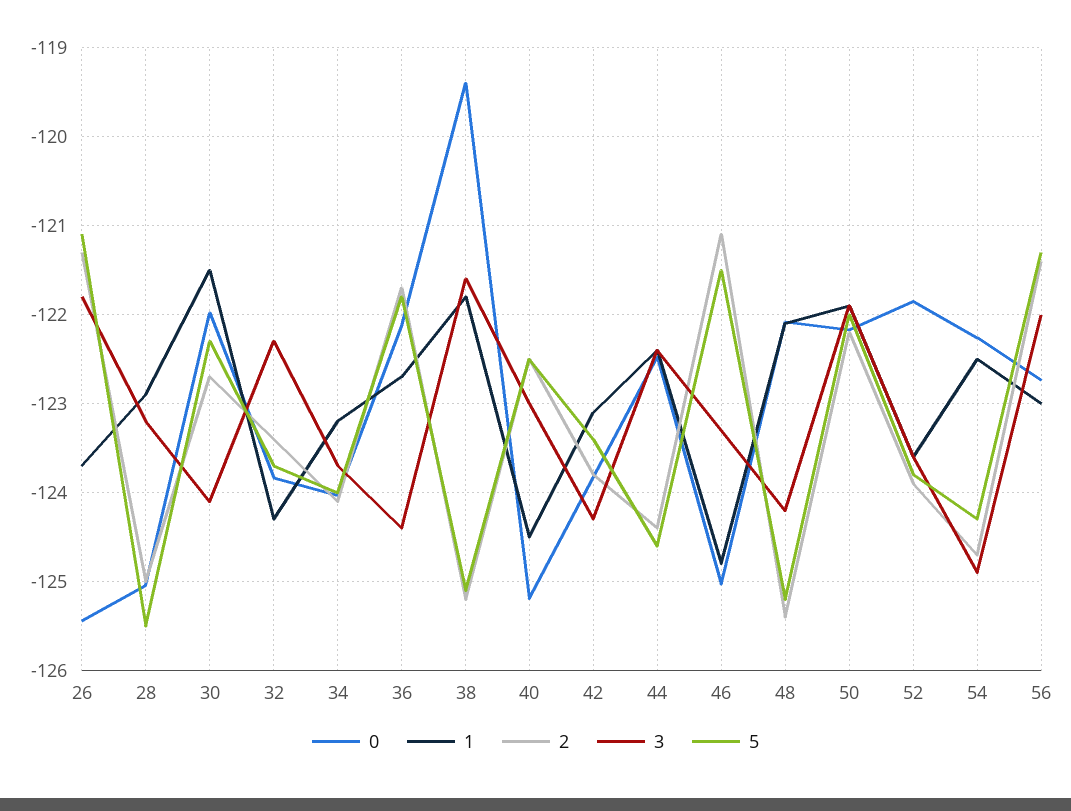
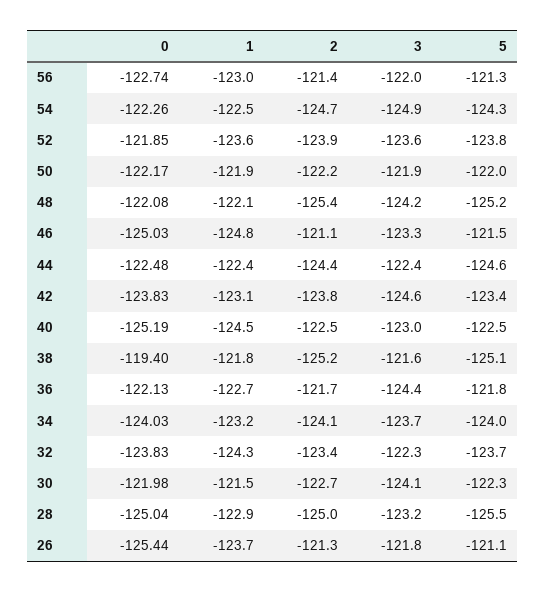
  {
    "0": {
      "26": -125.44,
      "28": -125.04,
      "30": -121.98,
      "32": -123.83,
      "34": -124.03,
      "36": -122.13,
      "38": -119.4,
      "40": -125.19,
      "42": -123.83,
      "44": -122.48,
      "46": -125.03,
      "48": -122.08,
      "50": -122.17,
      "52": -121.85,
      "54": -122.26,
      "56": -122.74
    },
    "1": {
      "26": -123.7,
      "28": -122.9,
      "30": -121.5,
      "32": -124.3,
      "34": -123.2,
      "36": -122.7,
      "38": -121.8,
      "40": -124.5,
      "42": -123.1,
      "44": -122.4,
      "46": -124.8,
      "48": -122.1,
      "50": -121.9,
      "52": -123.6,
      "54": -122.5,
      "56": -123
    },
    "2": {
      "26": -121.3,
      "28": -125,
      "30": -122.7,
      "32": -123.4,
      "34": -124.1,
      "36": -121.7,
      "38": -125.2,
      "40": -122.5,
      "42": -123.8,
      "44": -124.4,
      "46": -121.1,
      "48": -125.4,
      "50": -122.2,
      "52": -123.9,
      "54": -124.7,
      "56": -121.4
    },
    "3": {
      "26": -121.8,
      "28": -123.2,
      "30": -124.1,
      "32": -122.3,
      "34": -123.7,
      "36": -124.4,
      "38": -121.6,
      "40": -123,
-     "42": -124.3,
+     "42": -124.6,
      "44": -122.4,
      "46": -123.3,
      "48": -124.2,
      "50": -121.9,
      "52": -123.6,
      "54": -124.9,
      "56": -122
    },
    "5": {
      "26": -121.1,
      "28": -125.5,
      "30": -122.3,
      "32": -123.7,
      "34": -124,
      "36": -121.8,
      "38": -125.1,
      "40": -122.5,
      "42": -123.4,
      "44": -124.6,
      "46": -121.5,
      "48": -125.2,
      "50": -122,
      "52": -123.8,
      "54": -124.3,
      "56": -121.3
    }
  }

